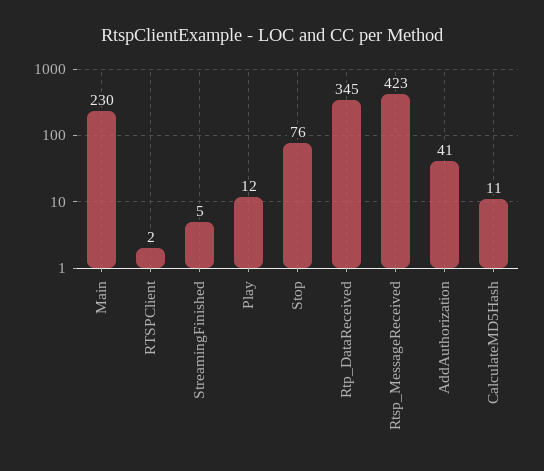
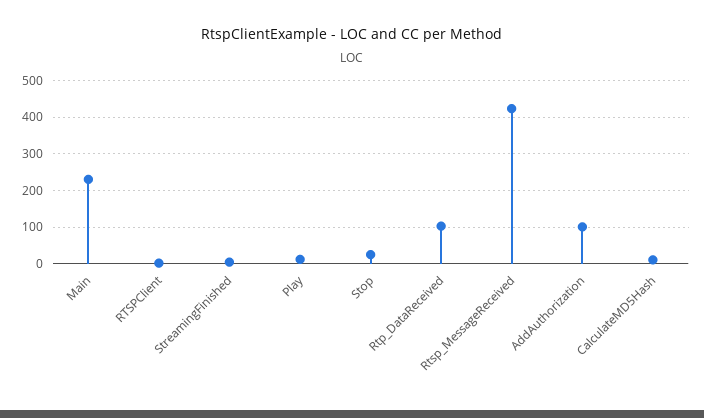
  {
    "Main": 230,
    "RTSPClient": 2,
    "StreamingFinished": 5,
    "Play": 12,
-   "Stop": 76,
+   "Stop": 20,
-   "Rtp_DataReceived": 345,
+   "Rtp_DataReceived": 100,
    "Rtsp_MessageReceived": 423,
-   "AddAuthorization": 41,
+   "AddAuthorization": 100,
    "CalculateMD5Hash": 11
  }

